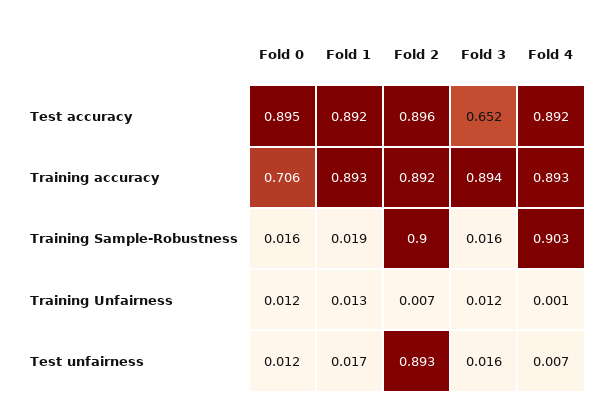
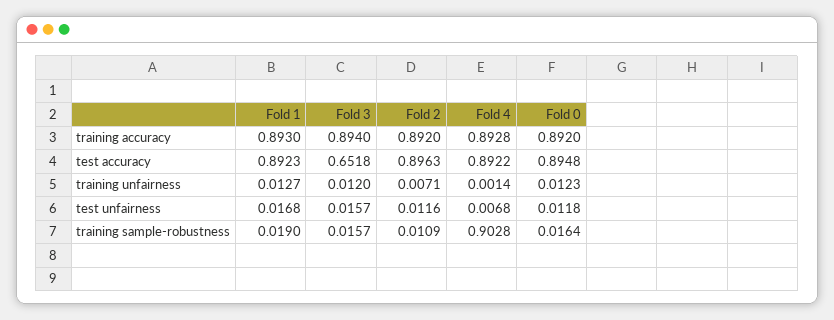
  {
    "Fold 0": {
      "Test accuracy": 0.8948,
-     "Training accuracy": 0.706,
+     "Training accuracy": 0.892,
      "Training Sample-Robustness": 0.0164,
      "Training Unfairness": 0.0123,
      "Test unfairness": 0.0118
    },
    "Fold 1": {
      "Test accuracy": 0.8923,
      "Training accuracy": 0.893,
      "Training Sample-Robustness": 0.019,
      "Training Unfairness": 0.0127,
      "Test unfairness": 0.0168
    },
    "Fold 2": {
      "Test accuracy": 0.8963,
      "Training accuracy": 0.892,
-     "Training Sample-Robustness": 0.9,
+     "Training Sample-Robustness": 0.0109,
      "Training Unfairness": 0.0071,
-     "Test unfairness": 0.893
+     "Test unfairness": 0.0116
    },
    "Fold 3": {
      "Test accuracy": 0.6518,
      "Training accuracy": 0.894,
      "Training Sample-Robustness": 0.0157,
      "Training Unfairness": 0.012,
      "Test unfairness": 0.0157
    },
    "Fold 4": {
      "Test accuracy": 0.8922,
      "Training accuracy": 0.8928,
      "Training Sample-Robustness": 0.9028,
      "Training Unfairness": 0.0014,
      "Test unfairness": 0.0068
    }
  }

